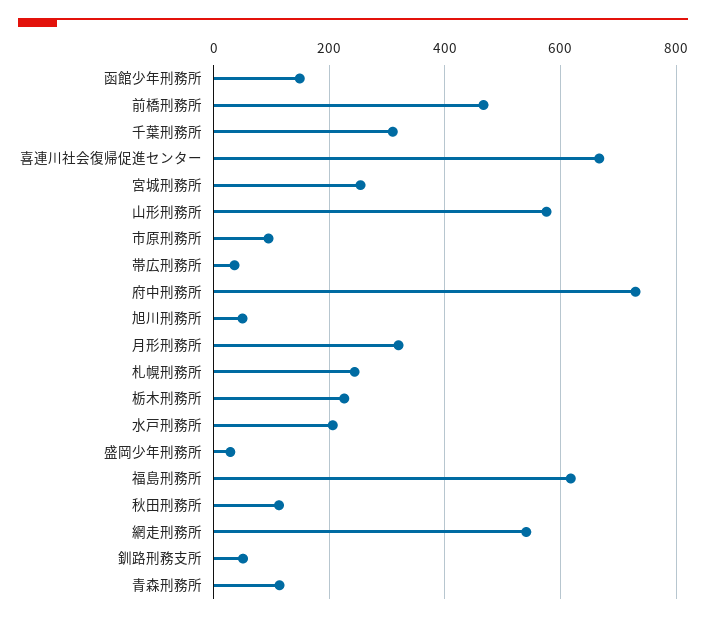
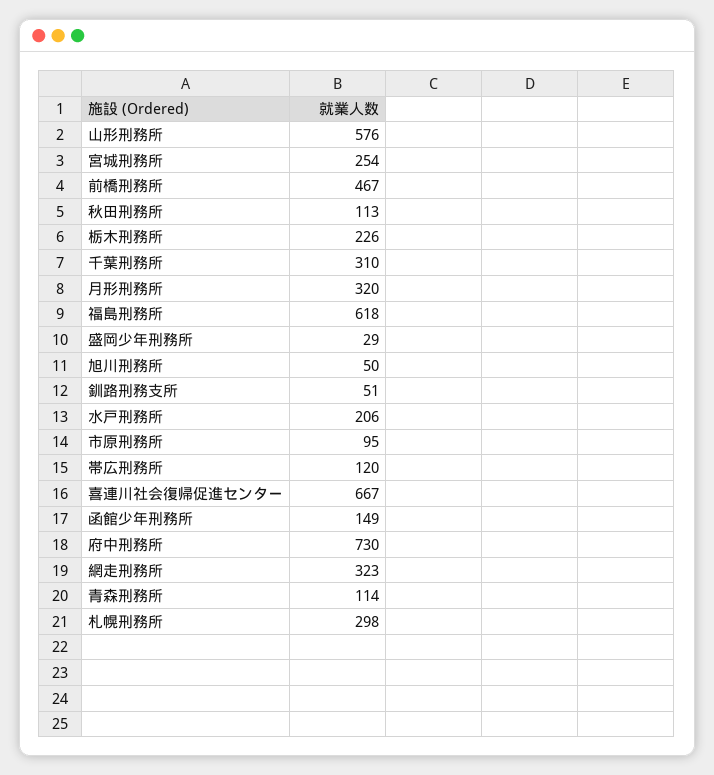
  {
    "函館少年刑務所": 149,
    "前橋刑務所": 467,
    "千葉刑務所": 310,
    "喜連川社会復帰促進センター": 667,
    "宮城刑務所": 254,
    "山形刑務所": 576,
    "市原刑務所": 95,
-   "帯広刑務所": 40,
+   "帯広刑務所": 120,
    "府中刑務所": 730,
    "旭川刑務所": 50,
    "月形刑務所": 320,
-   "札幌刑務所": 240,
+   "札幌刑務所": 298,
    "栃木刑務所": 226,
    "水戸刑務所": 206,
    "盛岡少年刑務所": 29,
    "福島刑務所": 618,
    "秋田刑務所": 113,
-   "網走刑務所": 540,
+   "網走刑務所": 323,
    "釧路刑務支所": 51,
    "青森刑務所": 114
  }

